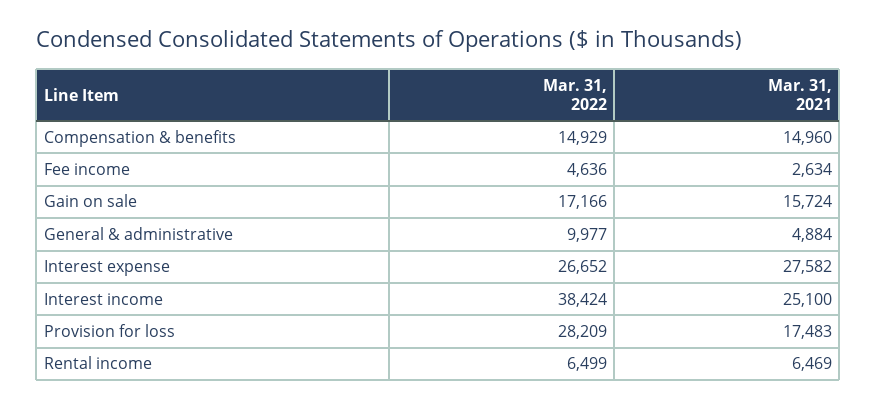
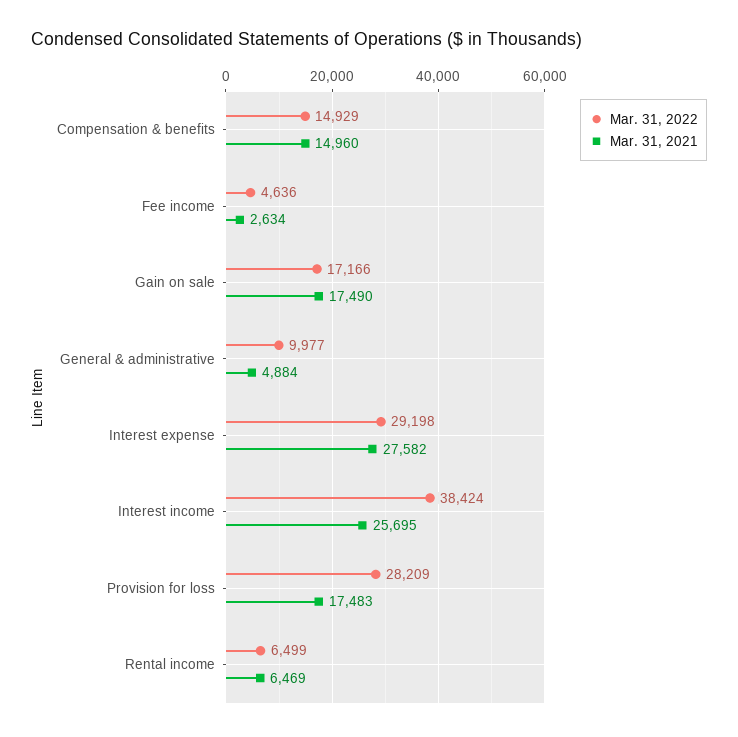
  {
    "Mar. 31, 2022": {
      "Compensation & benefits": 14929,
      "Fee income": 4636,
      "Gain on sale": 17166,
      "General & administrative": 9977,
-     "Interest expense": 26652,
+     "Interest expense": 29198,
      "Interest income": 38424,
      "Provision for loss": 28209,
      "Rental income": 6499
    },
    "Mar. 31, 2021": {
      "Compensation & benefits": 14960,
      "Fee income": 2634,
-     "Gain on sale": 15724,
+     "Gain on sale": 17490,
      "General & administrative": 4884,
      "Interest expense": 27582,
-     "Interest income": 25100,
+     "Interest income": 25695,
      "Provision for loss": 17483,
      "Rental income": 6469
    }
  }

